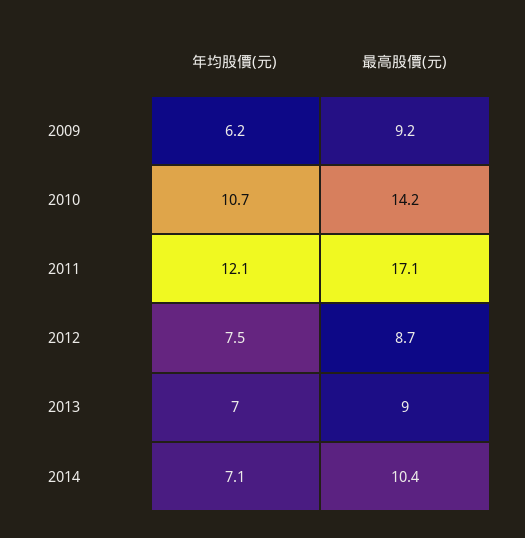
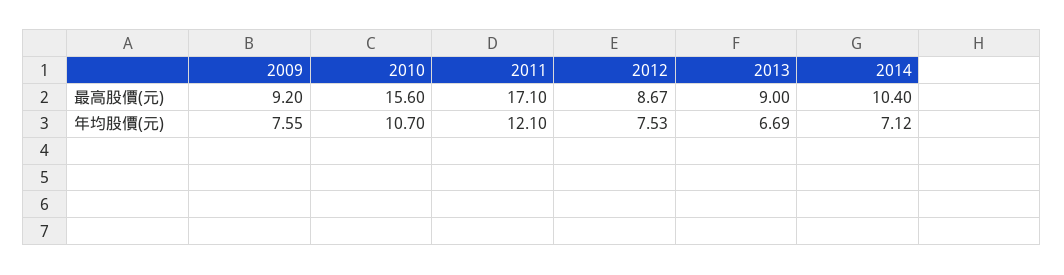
  {
    "年均股價(元)": {
-     "2009": 6.2,
+     "2009": 7.55,
      "2010": 10.7,
      "2011": 12.1,
      "2012": 7.53,
-     "2013": 7,
+     "2013": 6.69,
      "2014": 7.12
    },
    "最高股價(元)": {
      "2009": 9.2,
-     "2010": 14.2,
+     "2010": 15.6,
      "2011": 17.1,
      "2012": 8.67,
      "2013": 9,
      "2014": 10.4
    }
  }

